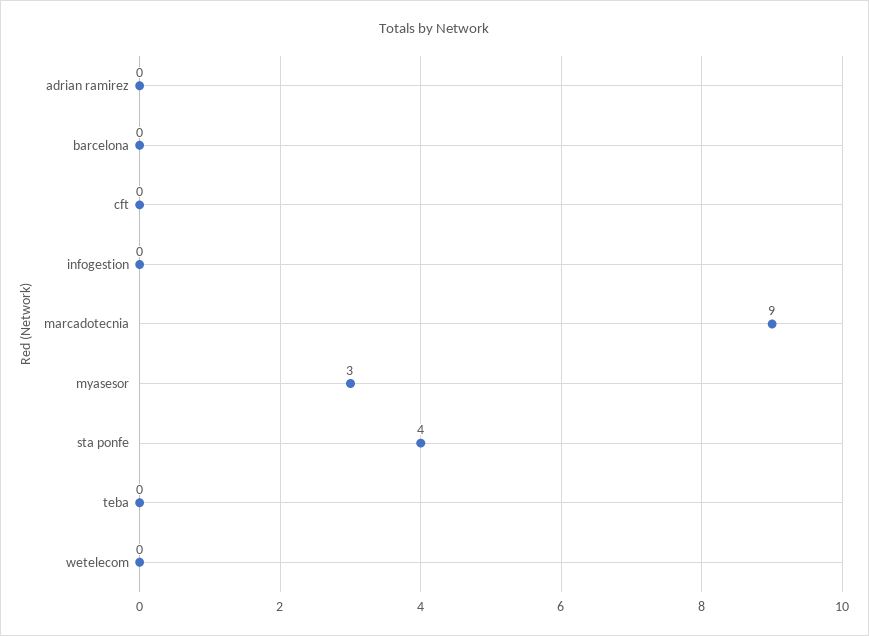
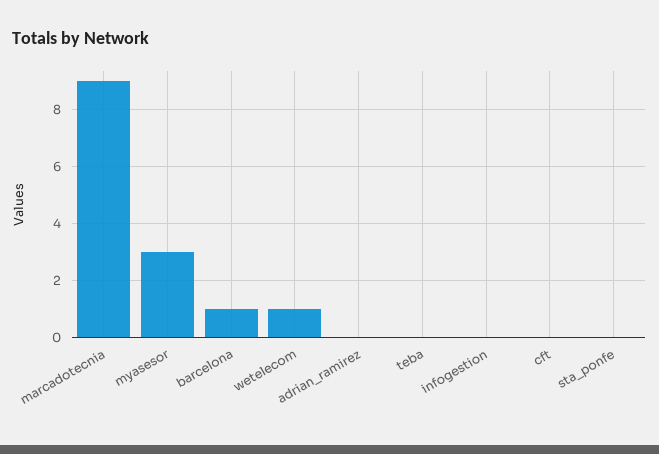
  {
    "adrian ramirez": 0,
-   "barcelona": 0,
+   "barcelona": 1,
    "cft": 0,
    "infogestion": 0,
    "marcadotecnia": 9,
    "myasesor": 3,
-   "sta ponfe": 4,
+   "sta ponfe": 0,
    "teba": 0,
-   "wetelecom": 0
+   "wetelecom": 1
  }

